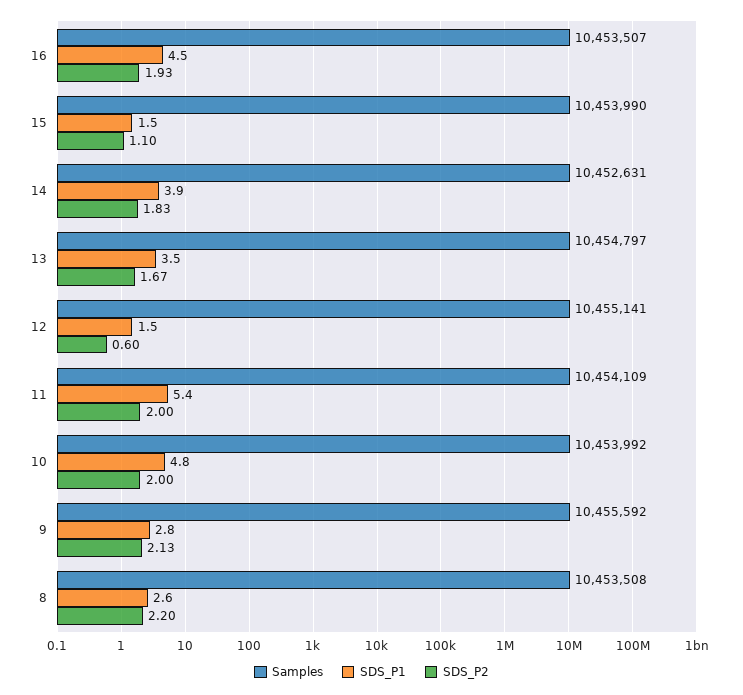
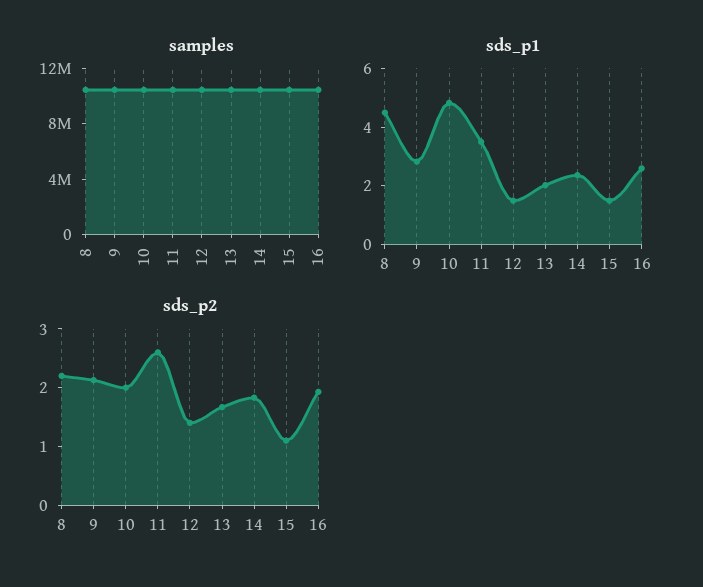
  {
    "Samples": {
      "16": 10453507,
      "15": 10453990,
      "14": 10452631,
      "13": 10454797,
      "12": 10455141,
      "11": 10454109,
      "10": 10453992,
      "9": 10455592,
      "8": 10453508
    },
    "SDS_P1": {
-     "16": 4.5,
+     "16": 2.5,
      "15": 1.5,
-     "14": 3.9,
+     "14": 2.5,
-     "13": 3.5,
+     "13": 2,
      "12": 1.5,
-     "11": 5.4,
+     "11": 3.5,
      "10": 4.8,
      "9": 2.8,
-     "8": 2.6
+     "8": 4.5
    },
    "SDS_P2": {
      "16": 1.93,
      "15": 1.1,
      "14": 1.83,
      "13": 1.67,
-     "12": 0.6,
+     "12": 1.4,
-     "11": 2,
+     "11": 2.6,
      "10": 2,
      "9": 2.13,
      "8": 2.2
    }
  }

